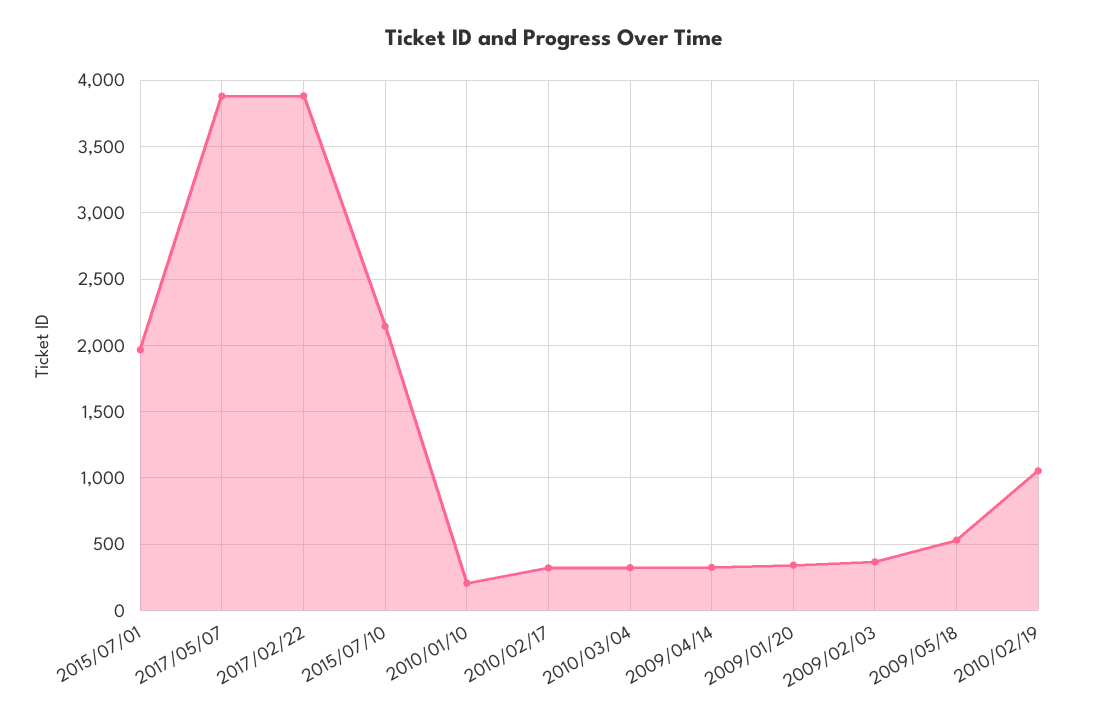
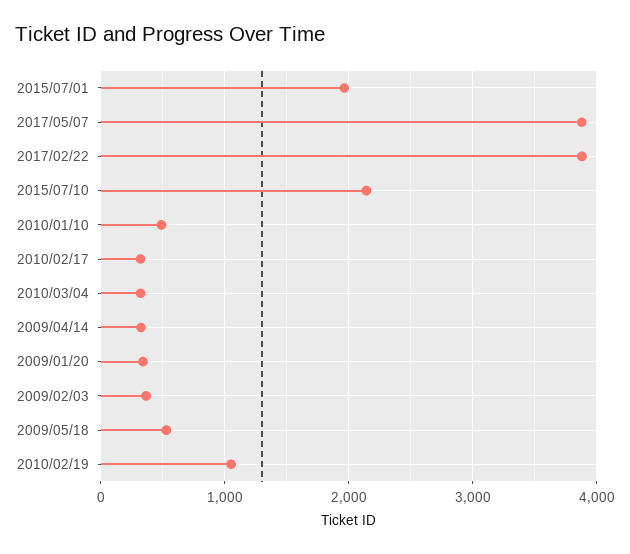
  {
    "2015/07/01": 1950,
    "2017/05/07": 3900,
    "2017/02/22": 3900,
    "2015/07/10": 2150,
-   "2010/01/10": 200,
+   "2010/01/10": 500,
    "2010/02/17": 300,
    "2010/03/04": 300,
    "2009/04/14": 350,
    "2009/01/20": 350,
    "2009/02/03": 350,
    "2009/05/18": 550,
    "2010/02/19": 1050
  }

